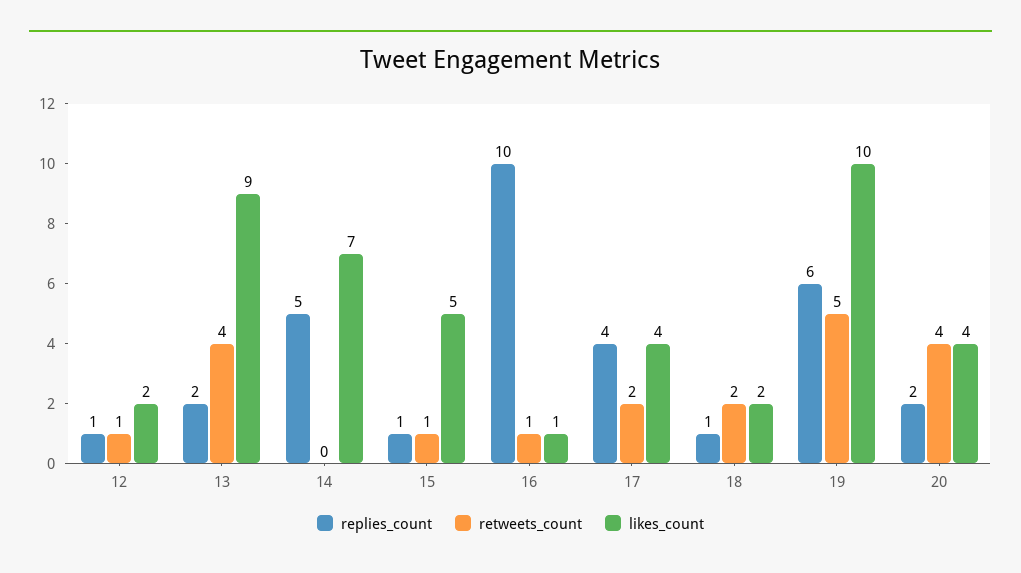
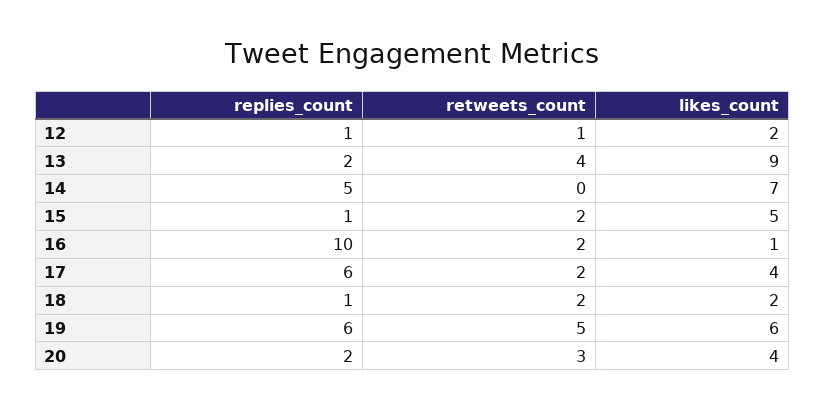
  {
    "replies_count": {
      "12": 1,
      "13": 2,
      "14": 5,
      "15": 1,
      "16": 10,
-     "17": 4,
+     "17": 6,
      "18": 1,
      "19": 6,
      "20": 2
    },
    "retweets_count": {
      "12": 1,
      "13": 4,
      "14": 0,
-     "15": 1,
+     "15": 2,
-     "16": 1,
+     "16": 2,
      "17": 2,
      "18": 2,
      "19": 5,
-     "20": 4
+     "20": 3
    },
    "likes_count": {
      "12": 2,
      "13": 9,
      "14": 7,
      "15": 5,
      "16": 1,
      "17": 4,
      "18": 2,
-     "19": 10,
+     "19": 6,
      "20": 4
    }
  }

